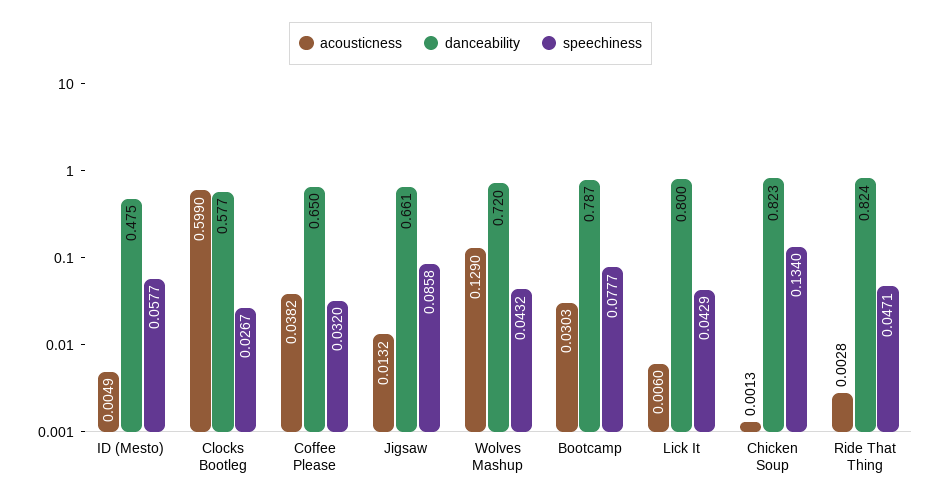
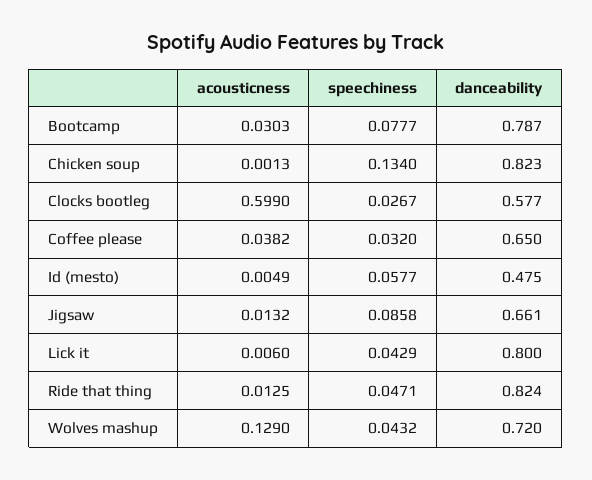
  {
    "acousticness": {
      "ID (Mesto)": 0.0049,
      "Clocks Bootleg": 0.599,
      "Coffee Please": 0.0382,
      "Jigsaw": 0.0132,
      "Wolves Mashup": 0.129,
      "Bootcamp": 0.0303,
      "Lick It": 0.006,
      "Chicken Soup": 0.0013,
-     "Ride That Thing": 0.0028
+     "Ride That Thing": 0.0125
    },
    "danceability": {
      "ID (Mesto)": 0.475,
      "Clocks Bootleg": 0.577,
      "Coffee Please": 0.65,
      "Jigsaw": 0.661,
      "Wolves Mashup": 0.72,
      "Bootcamp": 0.787,
      "Lick It": 0.8,
      "Chicken Soup": 0.823,
      "Ride That Thing": 0.824
    },
    "speechiness": {
      "ID (Mesto)": 0.0577,
      "Clocks Bootleg": 0.0267,
      "Coffee Please": 0.032,
      "Jigsaw": 0.0858,
      "Wolves Mashup": 0.0432,
      "Bootcamp": 0.0777,
      "Lick It": 0.0429,
      "Chicken Soup": 0.134,
      "Ride That Thing": 0.0471
    }
  }

